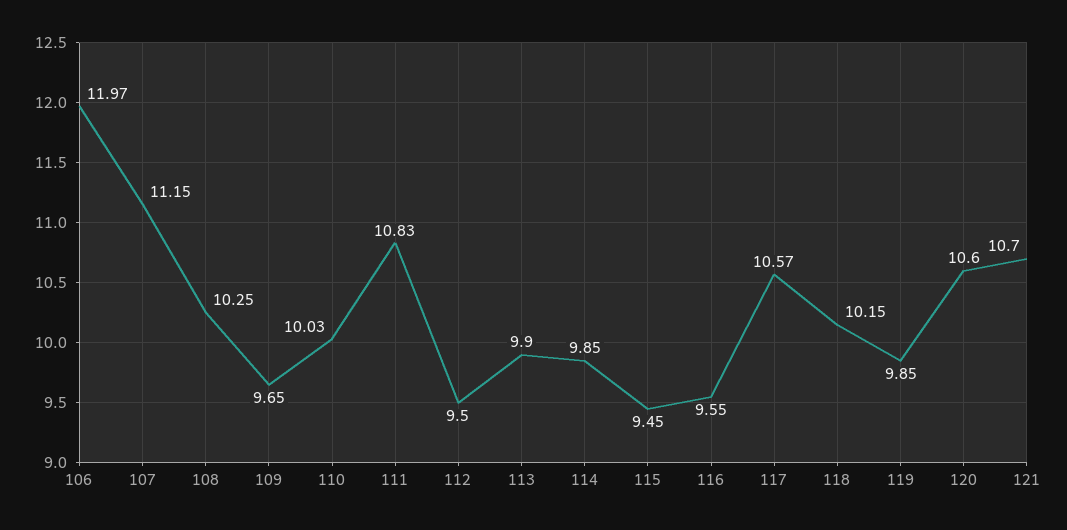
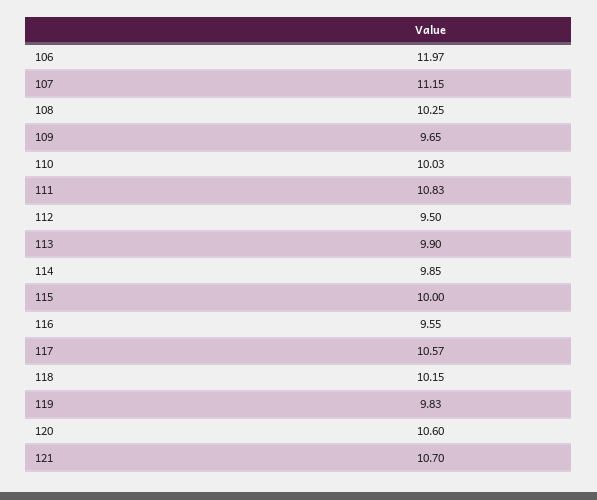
  {
    "106": 11.97,
    "107": 11.15,
    "108": 10.25,
    "109": 9.65,
    "110": 10.03,
    "111": 10.83,
    "112": 9.5,
    "113": 9.9,
    "114": 9.85,
-   "115": 9.45,
+   "115": 10,
    "116": 9.55,
    "117": 10.57,
    "118": 10.15,
-   "119": 9.85,
+   "119": 9.83,
    "120": 10.6,
    "121": 10.7
  }

